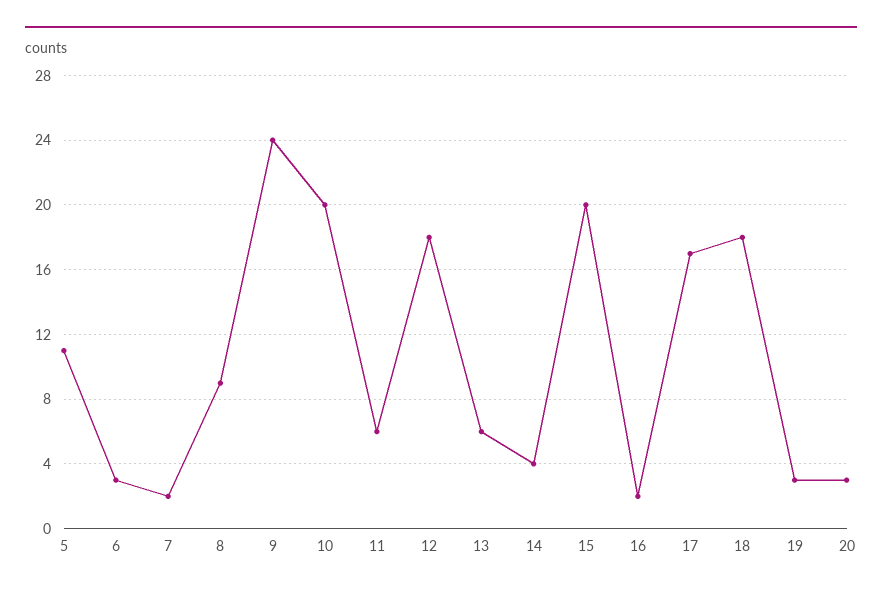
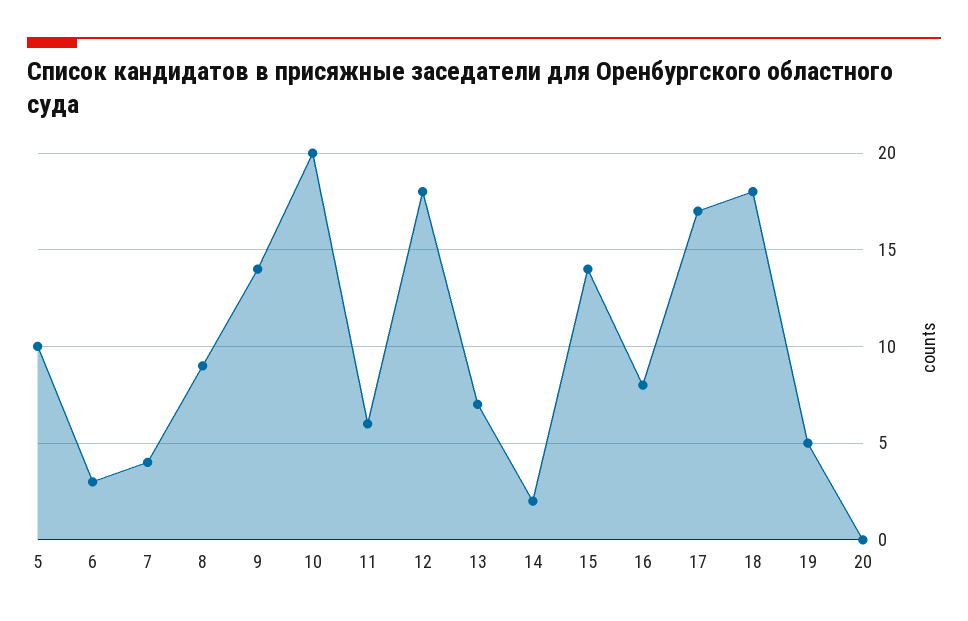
  {
-   "5": 11,
+   "5": 10,
    "6": 3,
-   "7": 2,
+   "7": 4,
    "8": 9,
-   "9": 24,
+   "9": 14,
    "10": 20,
    "11": 6,
    "12": 18,
-   "13": 6,
+   "13": 7,
-   "14": 4,
+   "14": 2,
-   "15": 20,
+   "15": 14,
-   "16": 2,
+   "16": 8,
    "17": 17,
    "18": 18,
-   "19": 3,
+   "19": 5,
-   "20": 3
+   "20": 0
  }

